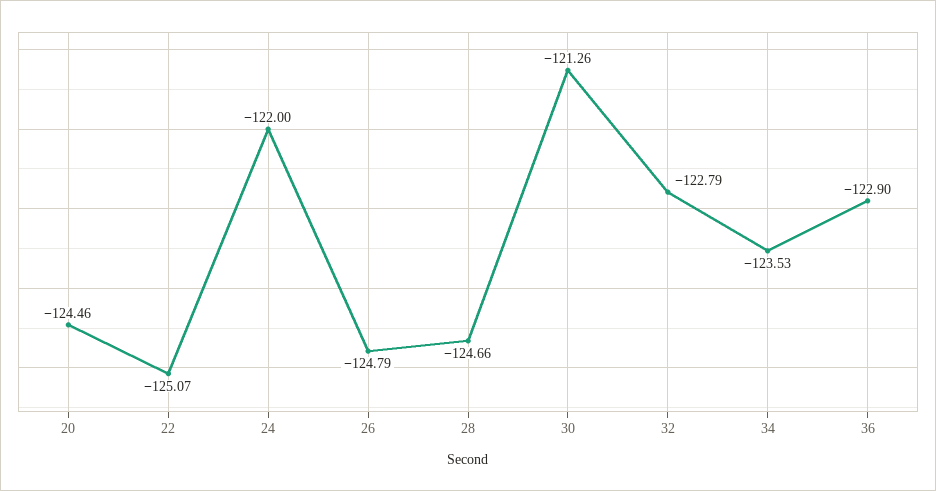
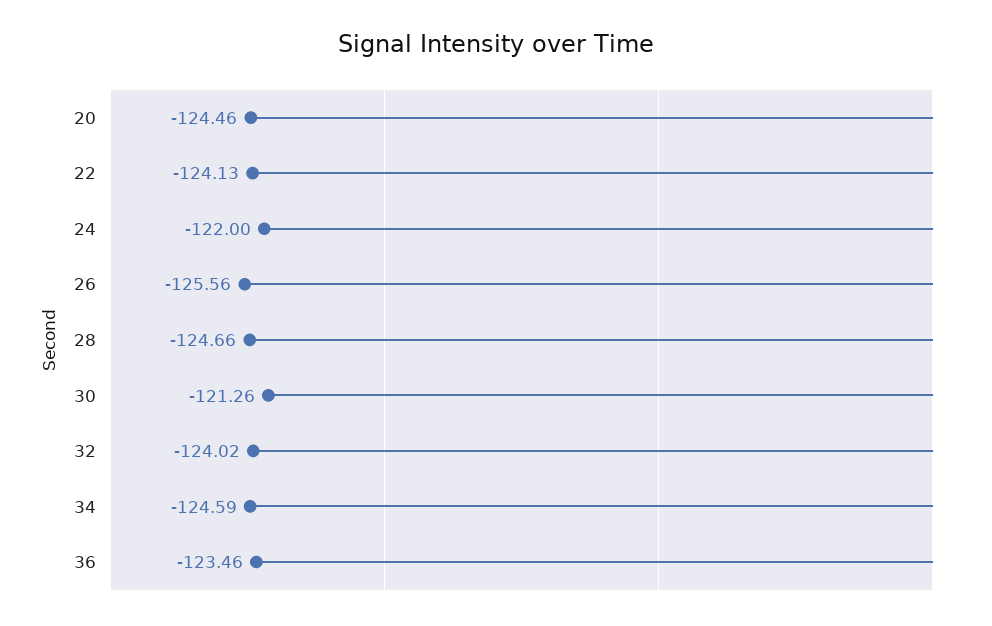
  {
    "20": -124.46,
-   "22": -125.07,
+   "22": -124.13,
    "24": -122,
-   "26": -124.79,
+   "26": -125.56,
    "28": -124.66,
    "30": -121.26,
-   "32": -122.79,
+   "32": -124.02,
-   "34": -123.53,
+   "34": -124.59,
-   "36": -122.9
+   "36": -123.46
  }

